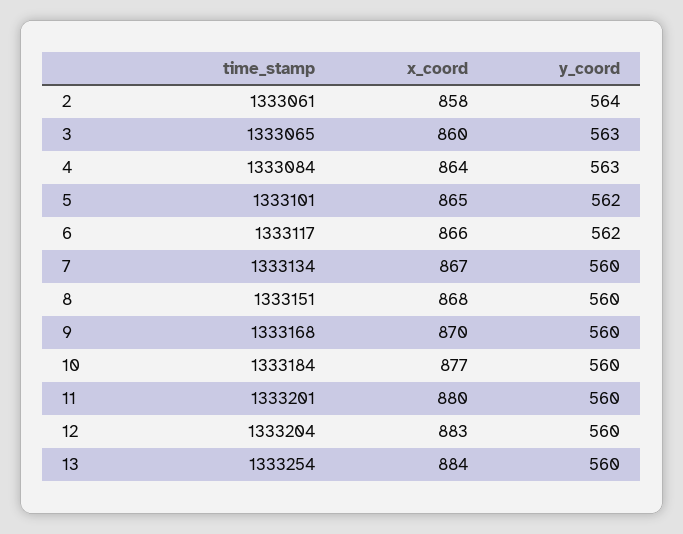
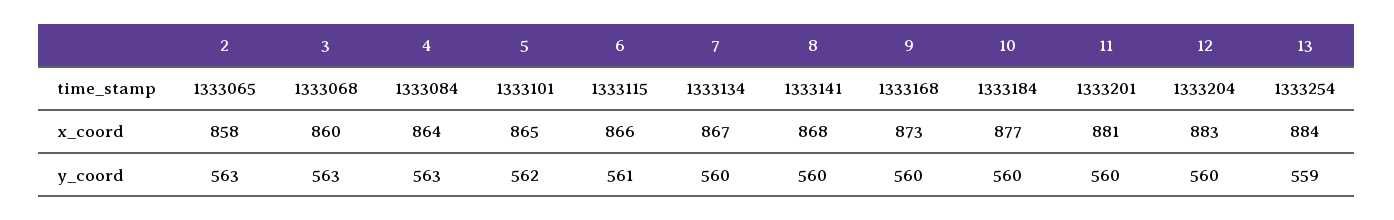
  {
    "time_stamp": {
-     "2": 1333061,
+     "2": 1333065,
-     "3": 1333065,
+     "3": 1333068,
      "4": 1333084,
      "5": 1333101,
-     "6": 1333117,
+     "6": 1333115,
      "7": 1333134,
-     "8": 1333151,
+     "8": 1333141,
      "9": 1333168,
      "10": 1333184,
      "11": 1333201,
      "12": 1333204,
      "13": 1333254
    },
    "x_coord": {
      "2": 858,
      "3": 860,
      "4": 864,
      "5": 865,
      "6": 866,
      "7": 867,
      "8": 868,
-     "9": 870,
+     "9": 873,
      "10": 877,
-     "11": 880,
+     "11": 881,
      "12": 883,
      "13": 884
    },
    "y_coord": {
-     "2": 564,
+     "2": 563,
      "3": 563,
      "4": 563,
      "5": 562,
-     "6": 562,
+     "6": 561,
      "7": 560,
      "8": 560,
      "9": 560,
      "10": 560,
      "11": 560,
      "12": 560,
-     "13": 560
+     "13": 559
    }
  }

